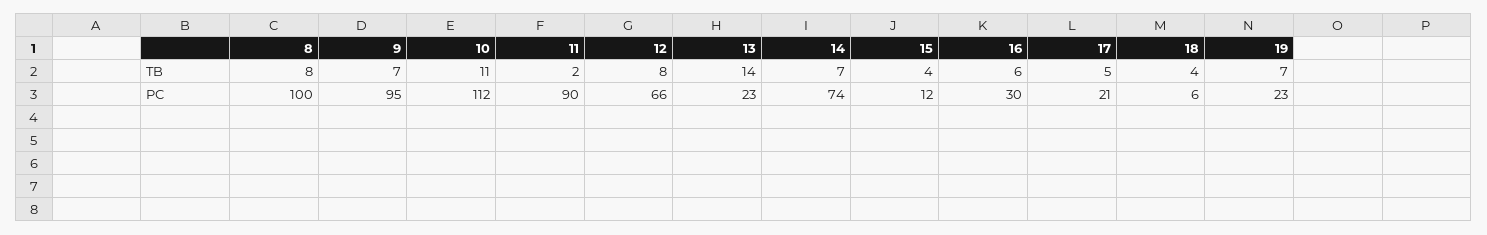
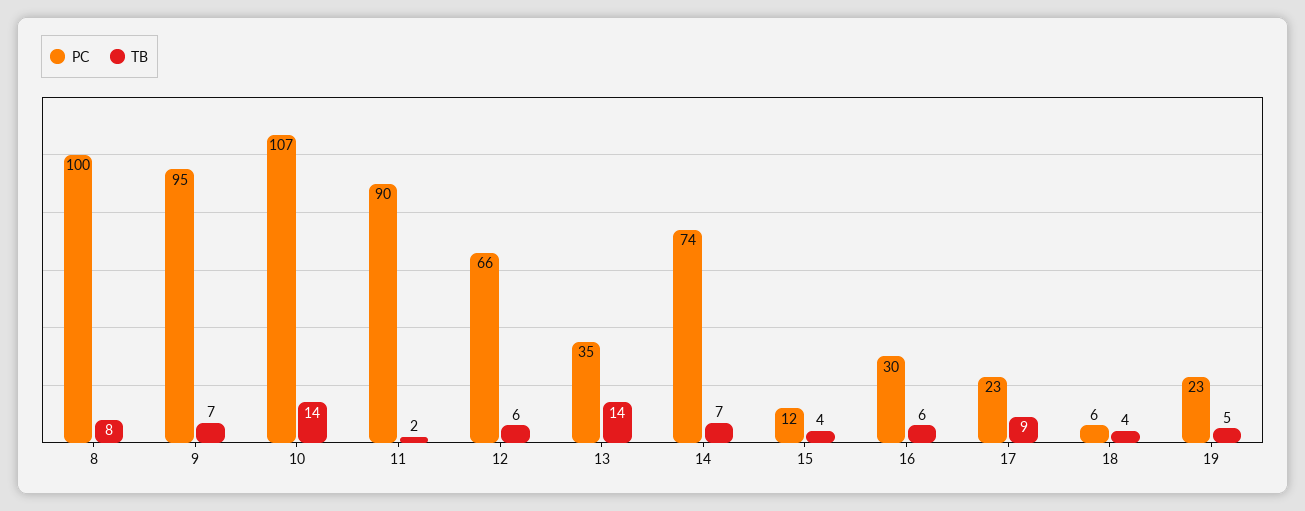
  {
    "TB": {
      "8": 8,
      "9": 7,
-     "10": 11,
+     "10": 14,
      "11": 2,
-     "12": 8,
+     "12": 6,
      "13": 14,
      "14": 7,
      "15": 4,
      "16": 6,
-     "17": 5,
+     "17": 9,
      "18": 4,
-     "19": 7
+     "19": 5
    },
    "PC": {
      "8": 100,
      "9": 95,
-     "10": 112,
+     "10": 107,
      "11": 90,
      "12": 66,
-     "13": 23,
+     "13": 35,
      "14": 74,
      "15": 12,
      "16": 30,
-     "17": 21,
+     "17": 23,
      "18": 6,
      "19": 23
    }
  }

